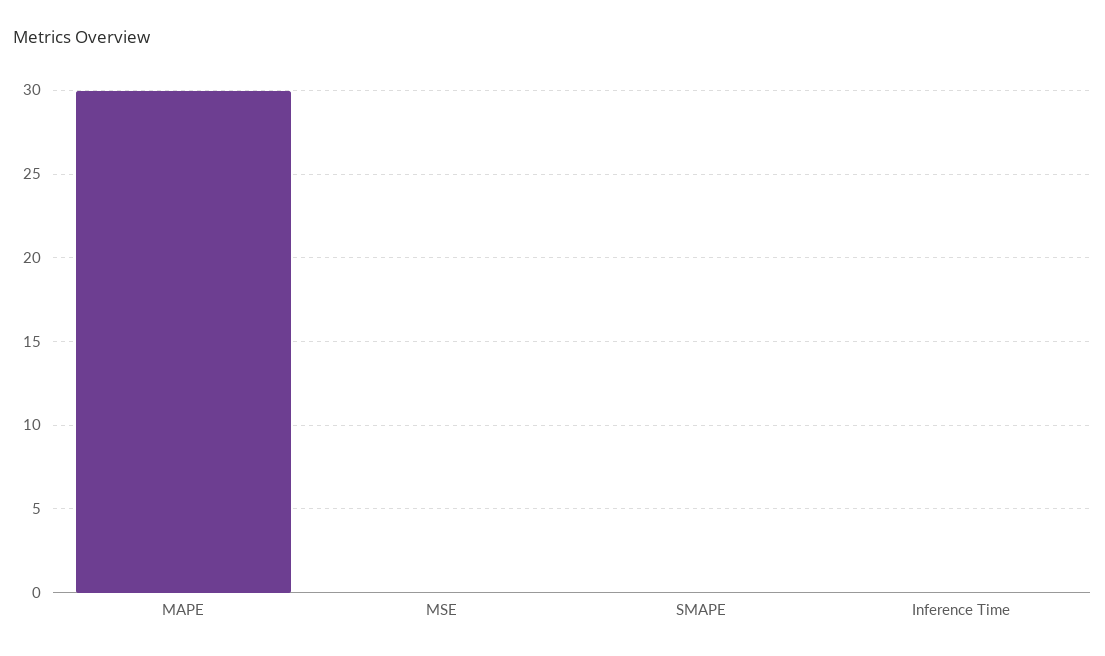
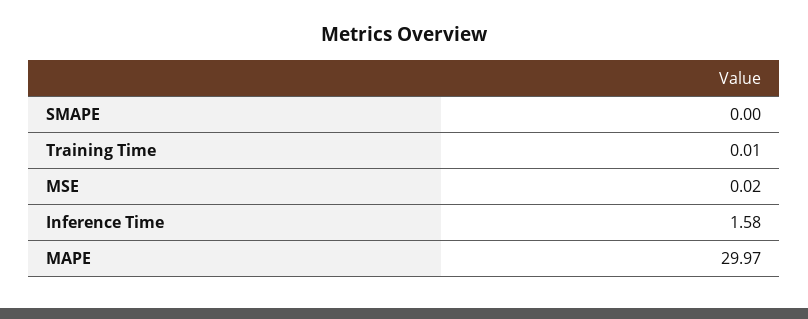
  {
    "MAPE": 29.97,
    "MSE": 0.02,
    "SMAPE": 0,
-   "Inference Time": 0
+   "Inference Time": 1.58,
+   "Training Time": 0.01
  }

